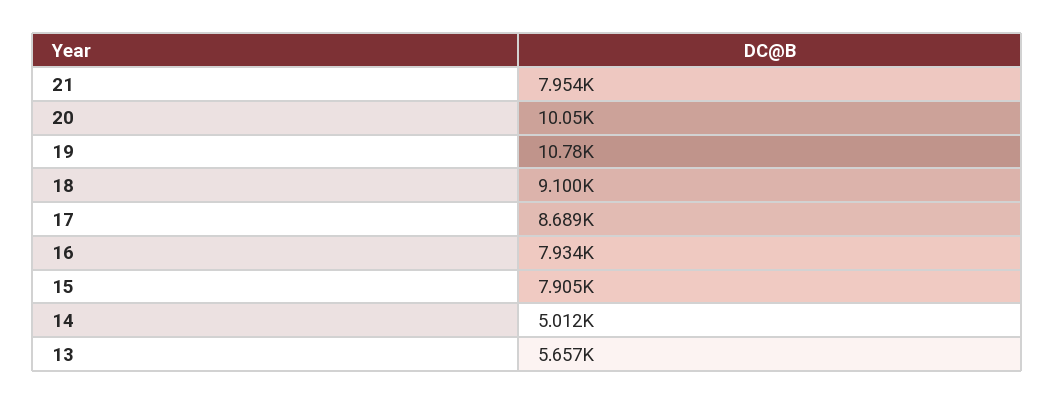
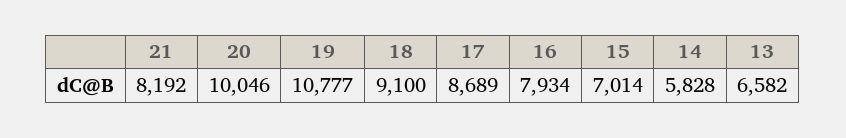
  {
-   "21": 7954,
+   "21": 8192,
    "20": 10046,
    "19": 10777,
    "18": 9100,
    "17": 8689,
    "16": 7934,
-   "15": 7905,
+   "15": 7014,
-   "14": 5012,
+   "14": 5828,
-   "13": 5657
+   "13": 6582
  }

